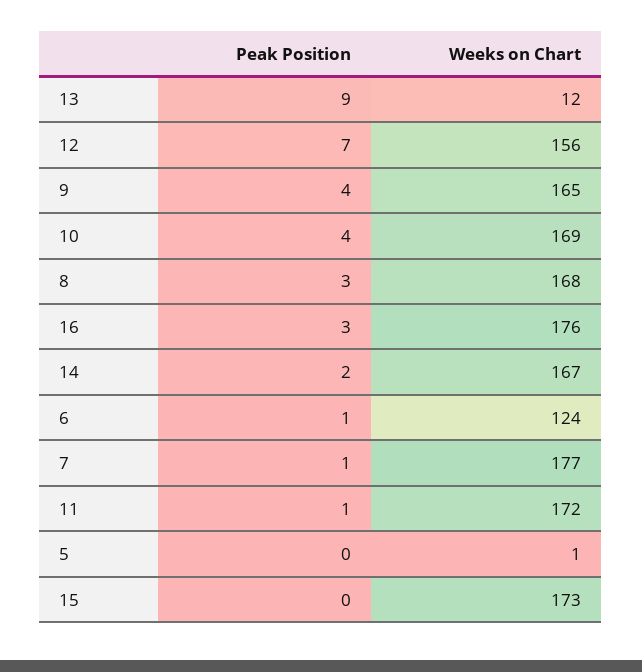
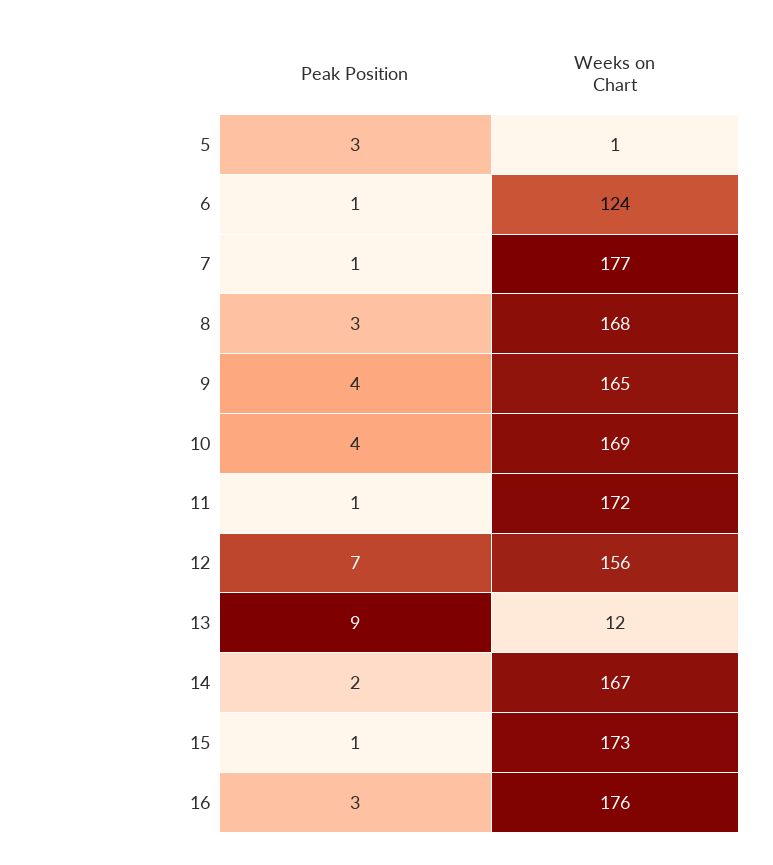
  {
    "Peak Position": {
      "13": 9,
      "12": 7,
      "9": 4,
      "10": 4,
      "8": 3,
      "16": 3,
      "14": 2,
      "6": 1,
      "7": 1,
      "11": 1,
-     "5": 0,
+     "5": 3,
-     "15": 0
+     "15": 1
    },
    "Weeks on Chart": {
      "13": 12,
      "12": 156,
      "9": 165,
      "10": 169,
      "8": 168,
      "16": 176,
      "14": 167,
      "6": 124,
      "7": 177,
      "11": 172,
      "5": 1,
      "15": 173
    }
  }

